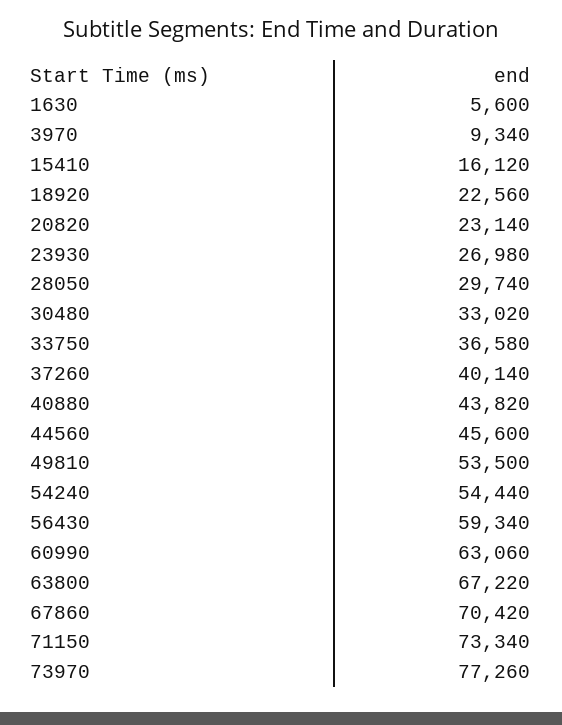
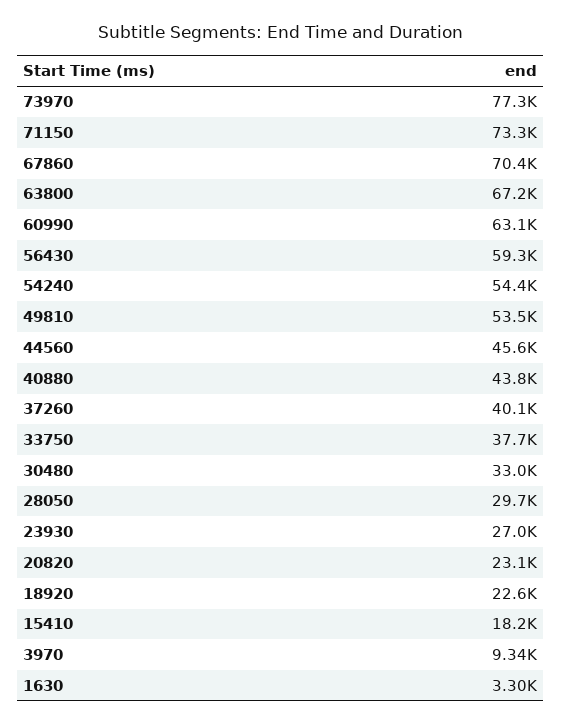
  {
-   "1630": 5600,
+   "1630": 3300,
    "3970": 9340,
-   "15410": 16120,
+   "15410": 18200,
    "18920": 22560,
    "20820": 23140,
    "23930": 26980,
    "28050": 29740,
    "30480": 33020,
-   "33750": 36580,
+   "33750": 37700,
    "37260": 40140,
    "40880": 43820,
    "44560": 45600,
    "49810": 53500,
    "54240": 54440,
    "56430": 59340,
    "60990": 63060,
    "63800": 67220,
    "67860": 70420,
    "71150": 73340,
    "73970": 77260
  }

